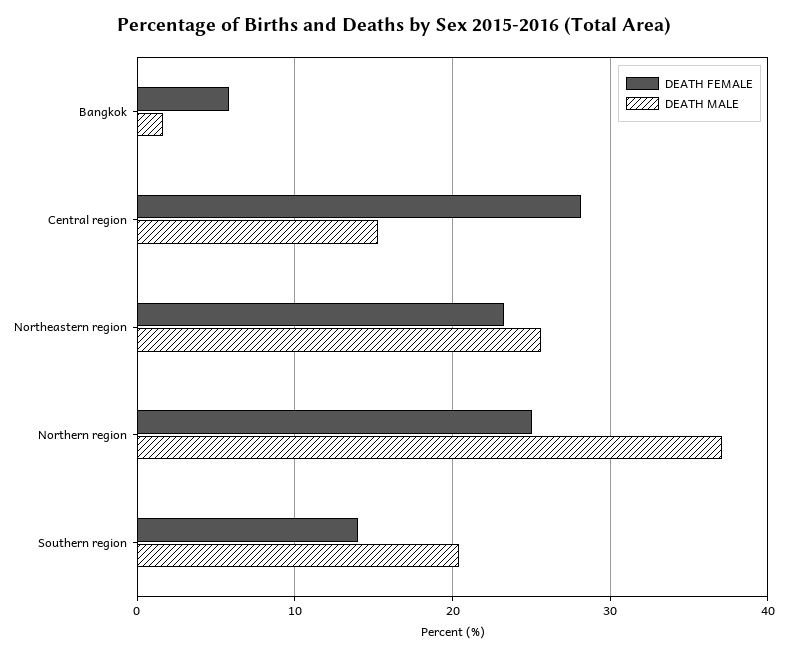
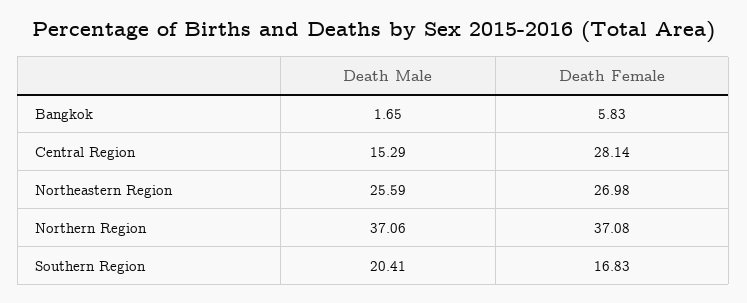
  {
    "DEATH FEMALE": {
      "Bangkok": 5.83,
      "Central region": 28.14,
-     "Northeastern region": 23,
+     "Northeastern region": 26.98,
-     "Northern region": 25,
+     "Northern region": 37.08,
-     "Southern region": 14
+     "Southern region": 16.83
    },
    "DEATH MALE": {
      "Bangkok": 1.65,
      "Central region": 15.29,
      "Northeastern region": 25.59,
      "Northern region": 37.06,
      "Southern region": 20.41
    }
  }

